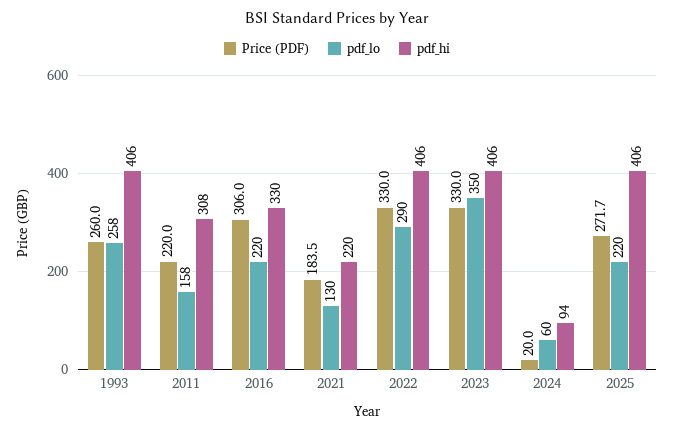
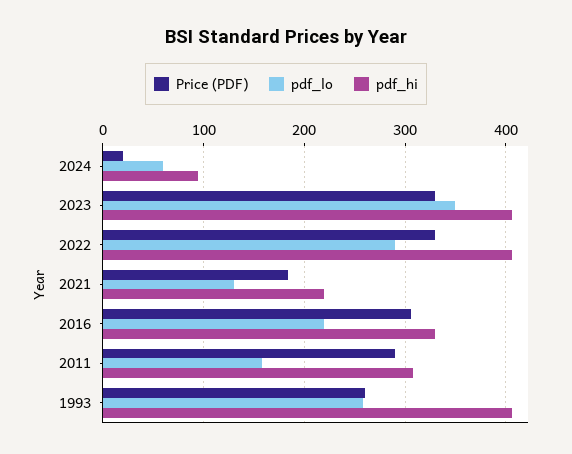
  {
    "Price (PDF)": {
      "1993": 260,
-     "2011": 220,
+     "2011": 290,
      "2016": 306,
      "2021": 183.5,
      "2022": 330,
      "2023": 330,
-     "2024": 20,
+     "2024": 20
-     "2025": 271.7
    },
    "pdf_lo": {
      "1993": 258,
      "2011": 158,
      "2016": 220,
      "2021": 130,
      "2022": 290,
      "2023": 350,
-     "2024": 60,
+     "2024": 60
-     "2025": 220
    },
    "pdf_hi": {
      "1993": 406,
      "2011": 308,
      "2016": 330,
      "2021": 220,
      "2022": 406,
      "2023": 406,
-     "2024": 94,
+     "2024": 94
-     "2025": 406
    }
  }

